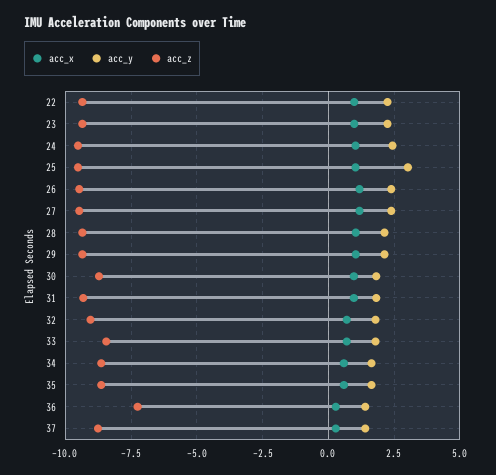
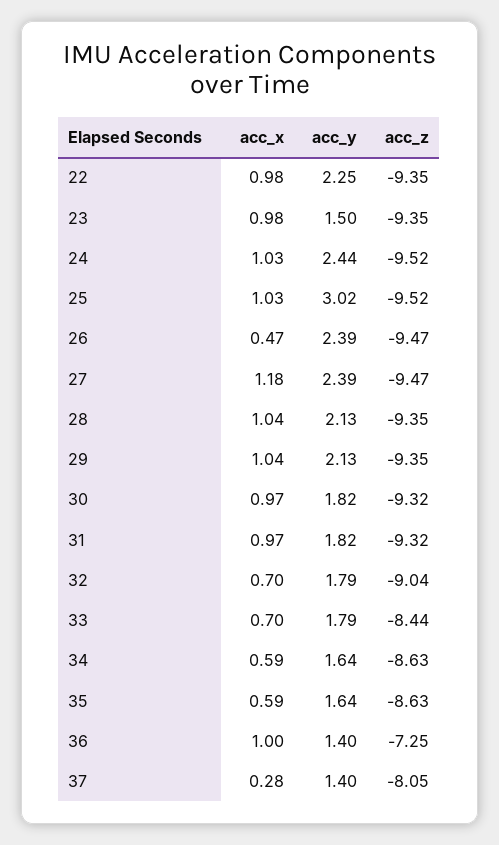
  {
    "acc_x": {
      "22": 0.98,
      "23": 0.98,
      "24": 1.03,
      "25": 1.03,
-     "26": 1.25,
+     "26": 0.47,
      "27": 1.18,
      "28": 1.04,
      "29": 1.04,
      "30": 0.97,
      "31": 0.97,
      "32": 0.7,
      "33": 0.7,
      "34": 0.59,
      "35": 0.59,
-     "36": 0.25,
+     "36": 1,
      "37": 0.28
    },
    "acc_y": {
      "22": 2.25,
-     "23": 2.25,
+     "23": 1.5,
      "24": 2.44,
      "25": 3.02,
      "26": 2.39,
      "27": 2.39,
      "28": 2.13,
      "29": 2.13,
      "30": 1.82,
      "31": 1.82,
      "32": 1.79,
      "33": 1.79,
      "34": 1.64,
      "35": 1.64,
      "36": 1.4,
      "37": 1.4
    },
    "acc_z": {
      "22": -9.35,
      "23": -9.35,
      "24": -9.52,
      "25": -9.52,
      "26": -9.47,
      "27": -9.47,
      "28": -9.35,
      "29": -9.35,
-     "30": -8.75,
+     "30": -9.32,
      "31": -9.32,
      "32": -9.04,
      "33": -8.44,
      "34": -8.63,
      "35": -8.63,
      "36": -7.25,
-     "37": -8.75
+     "37": -8.05
    }
  }

